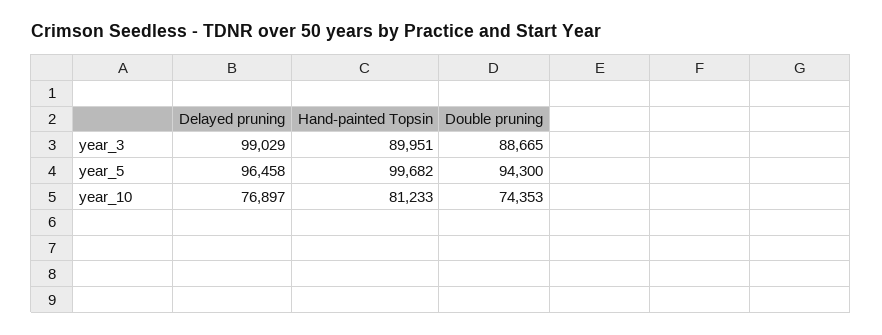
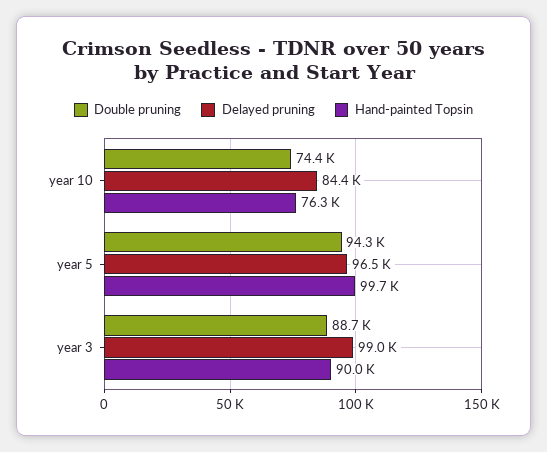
  {
    "Delayed pruning": {
      "year_3": 99029,
      "year_5": 96458,
-     "year_10": 76897
+     "year_10": 84400
    },
    "Hand-painted Topsin": {
      "year_3": 89951,
      "year_5": 99682,
-     "year_10": 81233
+     "year_10": 76300
    },
    "Double pruning": {
      "year_3": 88665,
      "year_5": 94300,
      "year_10": 74353
    }
  }

